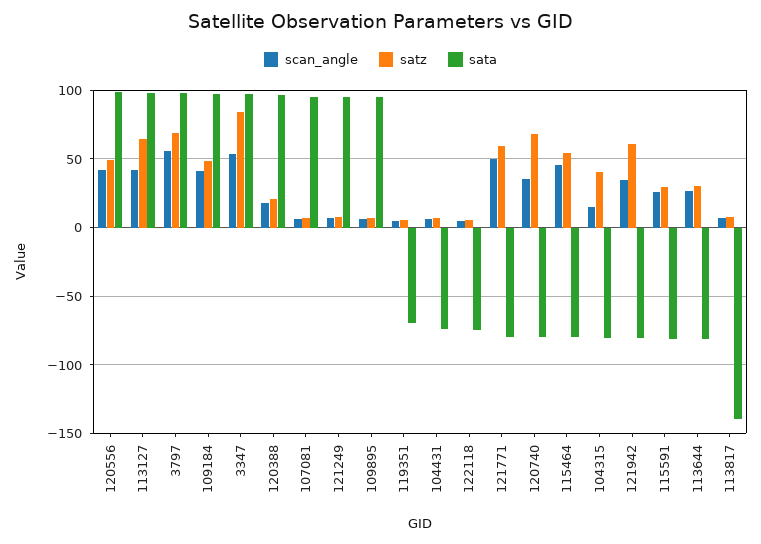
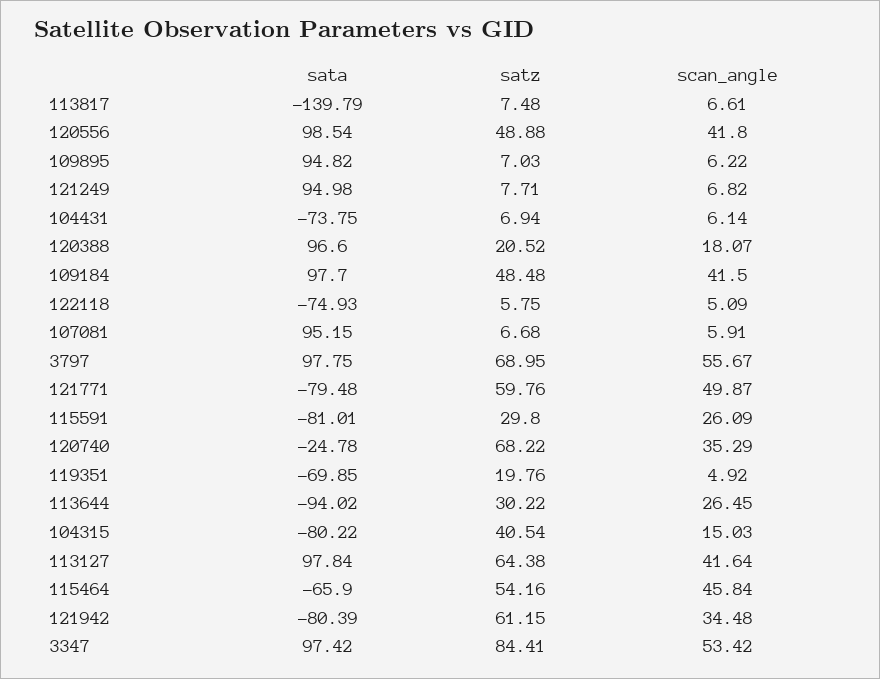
  {
    "scan_angle": {
      "120556": 41.8,
      "113127": 41.64,
      "3797": 55.67,
      "109184": 41.5,
      "3347": 53.42,
      "120388": 18.07,
      "107081": 5.91,
      "121249": 6.82,
      "109895": 6.22,
      "119351": 4.92,
      "104431": 6.14,
      "122118": 5.09,
      "121771": 49.87,
      "120740": 35.29,
      "115464": 45.84,
      "104315": 15.03,
      "121942": 34.48,
      "115591": 26.09,
      "113644": 26.45,
      "113817": 6.61
    },
    "satz": {
      "120556": 48.88,
      "113127": 64.38,
      "3797": 68.95,
      "109184": 48.48,
      "3347": 84.41,
      "120388": 20.52,
      "107081": 6.68,
      "121249": 7.71,
      "109895": 7.03,
-     "119351": 5,
+     "119351": 19.76,
      "104431": 6.94,
      "122118": 5.75,
      "121771": 59.76,
      "120740": 68.22,
      "115464": 54.16,
      "104315": 40.54,
      "121942": 61.15,
      "115591": 29.8,
      "113644": 30.22,
      "113817": 7.48
    },
    "sata": {
      "120556": 98.54,
      "113127": 97.84,
      "3797": 97.75,
      "109184": 97.7,
      "3347": 97.42,
      "120388": 96.6,
      "107081": 95.15,
      "121249": 94.98,
      "109895": 94.82,
      "119351": -69.85,
      "104431": -73.75,
      "122118": -74.93,
      "121771": -79.48,
-     "120740": -80,
+     "120740": -24.78,
-     "115464": -80,
+     "115464": -65.9,
      "104315": -80.22,
      "121942": -80.39,
      "115591": -81.01,
-     "113644": -80,
+     "113644": -94.02,
      "113817": -139.79
    }
  }

